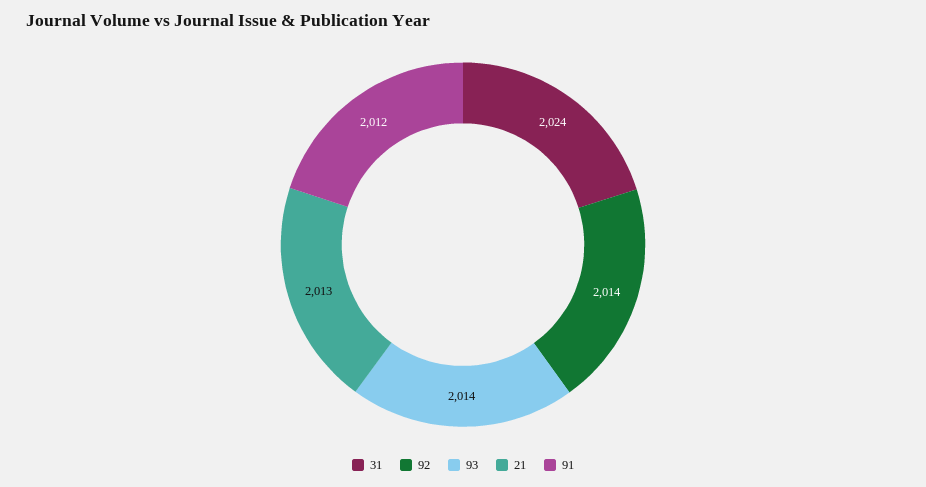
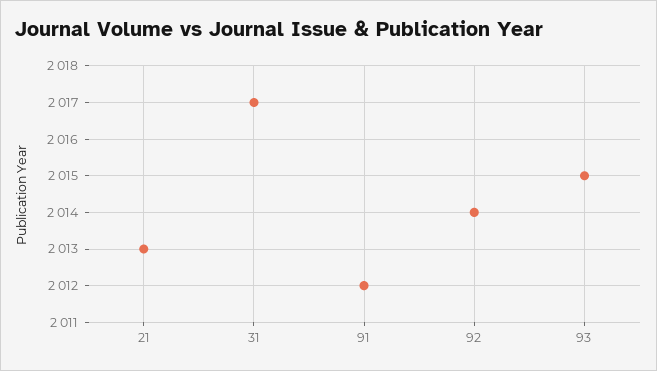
  {
-   "31": 2024,
+   "31": 2017,
    "92": 2014,
-   "93": 2014,
+   "93": 2015,
    "21": 2013,
    "91": 2012
  }

